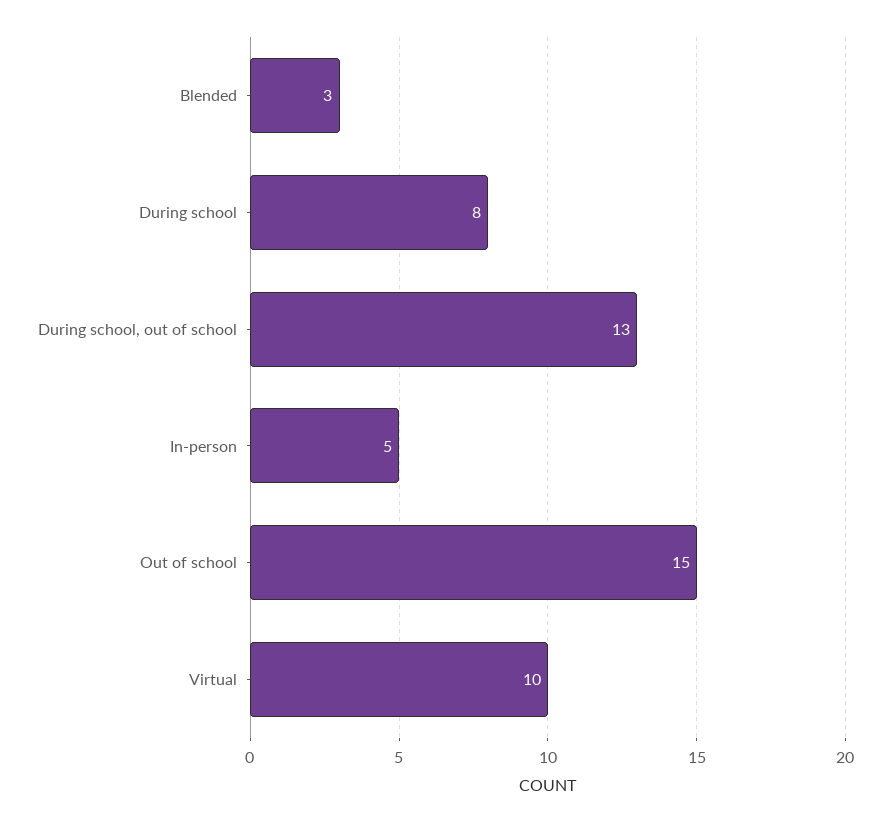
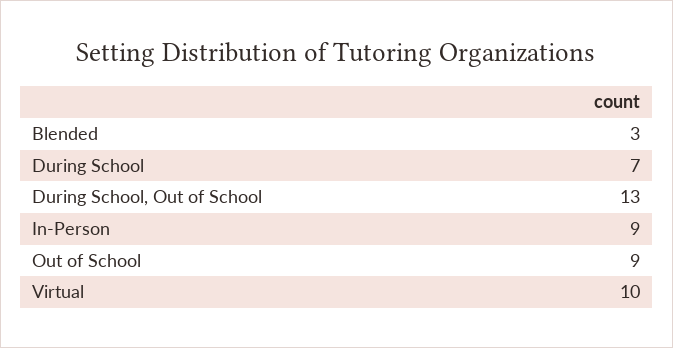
  {
    "Blended": 3,
-   "During school": 8,
+   "During school": 7,
    "During school, out of school": 13,
-   "In-person": 5,
+   "In-person": 9,
-   "Out of school": 15,
+   "Out of school": 9,
    "Virtual": 10
  }

